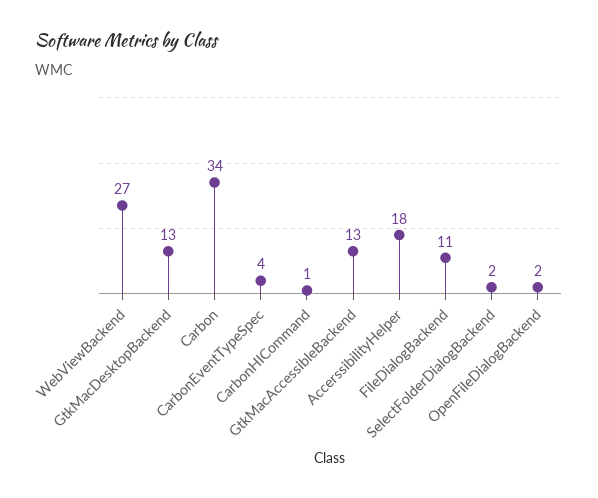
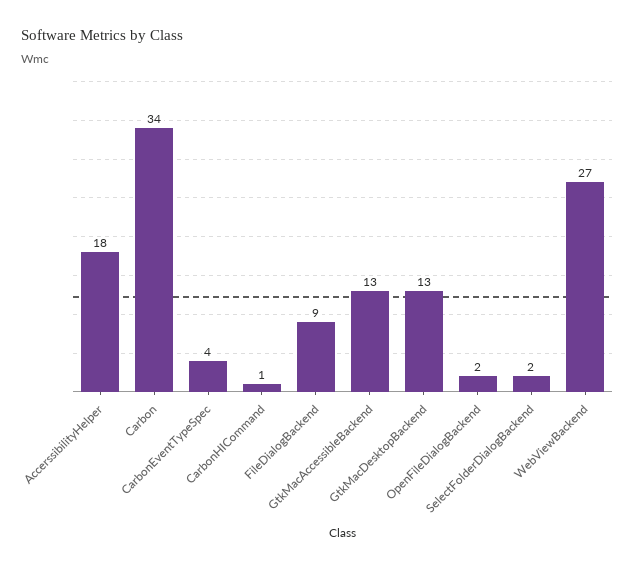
  {
    "WebViewBackend": 27,
    "GtkMacDesktopBackend": 13,
    "Carbon": 34,
    "CarbonEventTypeSpec": 4,
    "CarbonHICommand": 1,
    "GtkMacAccessibleBackend": 13,
    "AccerssibilityHelper": 18,
-   "FileDialogBackend": 11,
+   "FileDialogBackend": 9,
    "SelectFolderDialogBackend": 2,
    "OpenFileDialogBackend": 2
  }

